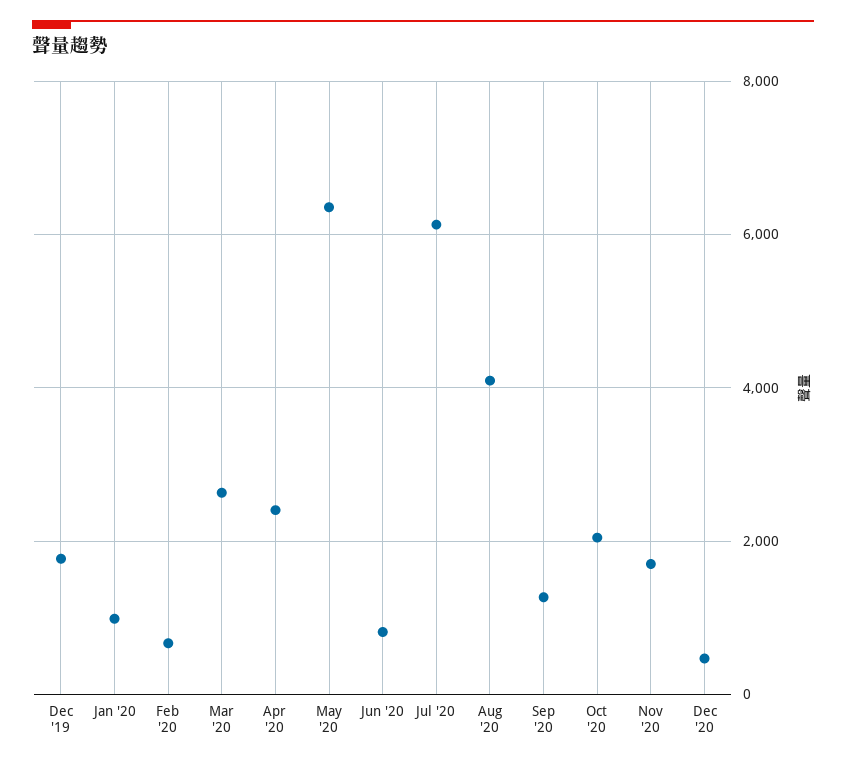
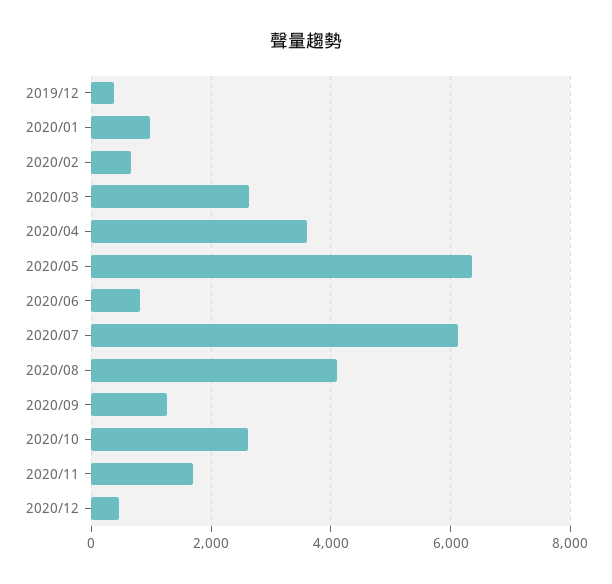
  {
-   "Dec '19": 1800,
+   "Dec '19": 400,
    "Jan '20": 1000,
    "Feb '20": 600,
    "Mar '20": 2600,
-   "Apr '20": 2400,
+   "Apr '20": 3600,
    "May '20": 6400,
    "Jun '20": 800,
    "Jul '20": 6200,
    "Aug '20": 4000,
    "Sep '20": 1200,
-   "Oct '20": 2000,
+   "Oct '20": 2600,
    "Nov '20": 1800,
    "Dec '20": 400
  }

